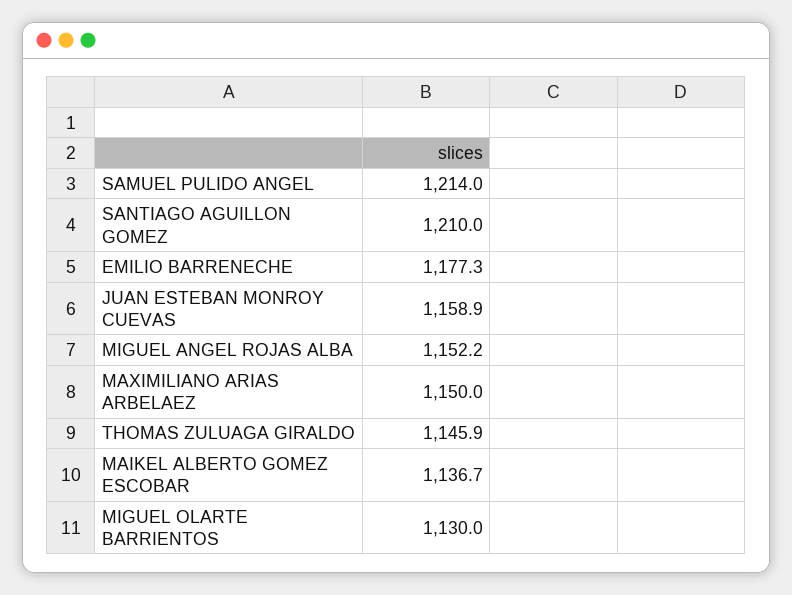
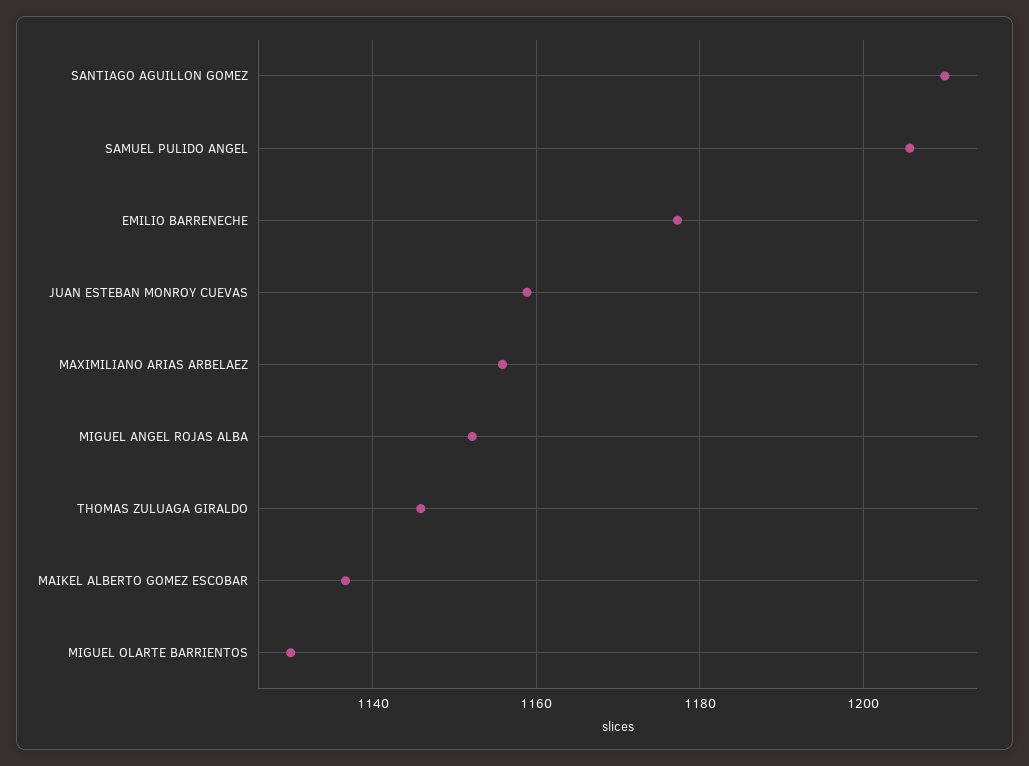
  {
-   "SAMUEL PULIDO ANGEL": 1214,
+   "SAMUEL PULIDO ANGEL": 1206,
    "SANTIAGO AGUILLON GOMEZ": 1210,
    "EMILIO BARRENECHE": 1177.3,
    "JUAN ESTEBAN MONROY CUEVAS": 1158.9,
    "MIGUEL ANGEL ROJAS ALBA": 1152.2,
-   "MAXIMILIANO ARIAS ARBELAEZ": 1150,
+   "MAXIMILIANO ARIAS ARBELAEZ": 1156,
    "THOMAS ZULUAGA GIRALDO": 1145.9,
    "MAIKEL ALBERTO GOMEZ ESCOBAR": 1136.7,
    "MIGUEL OLARTE BARRIENTOS": 1130
  }

